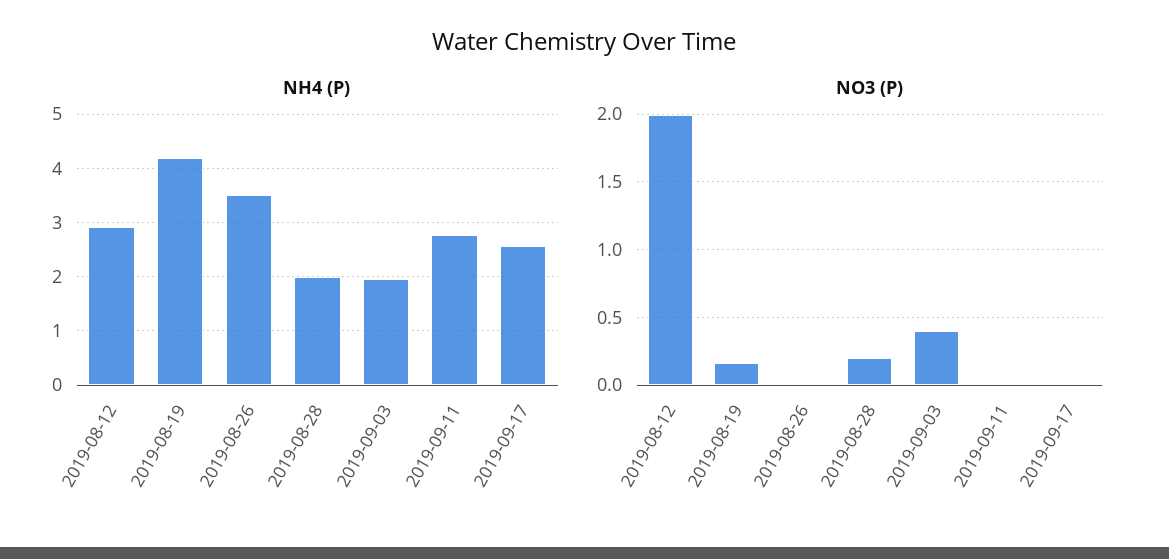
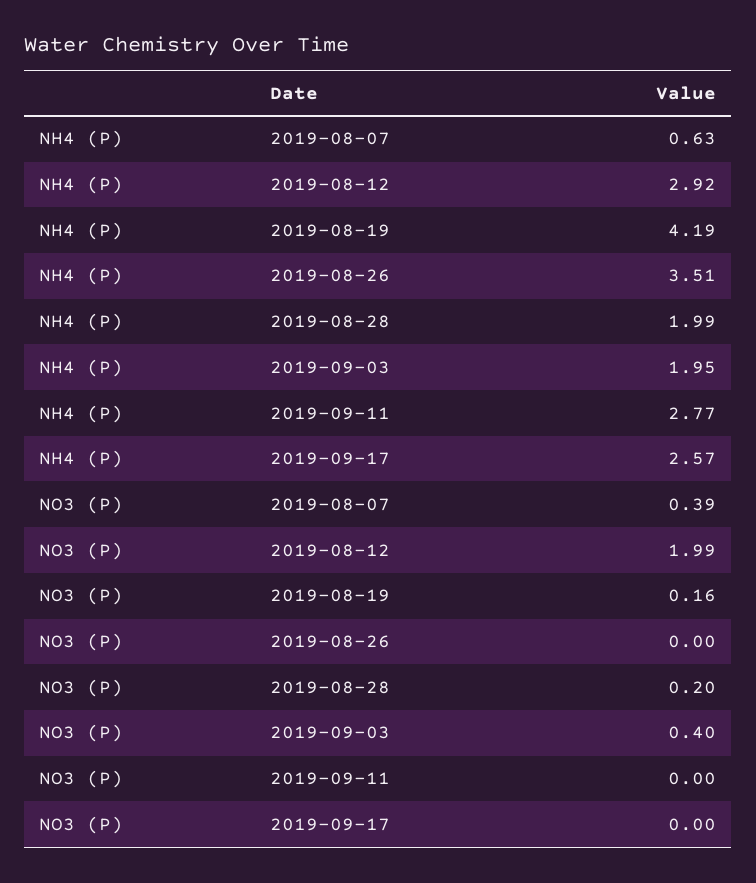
  {
    "NH4 (P)": {
      "2019-08-12": 2.92,
      "2019-08-19": 4.19,
      "2019-08-26": 3.51,
      "2019-08-28": 1.99,
      "2019-09-03": 1.95,
      "2019-09-11": 2.77,
-     "2019-09-17": 2.57
+     "2019-09-17": 2.57,
+     "2019-08-07": 0.63
    },
    "NO3 (P)": {
      "2019-08-12": 1.99,
      "2019-08-19": 0.16,
      "2019-08-26": 0,
      "2019-08-28": 0.2,
      "2019-09-03": 0.4,
      "2019-09-11": 0,
-     "2019-09-17": 0
+     "2019-09-17": 0,
+     "2019-08-07": 0.39
    }
  }

